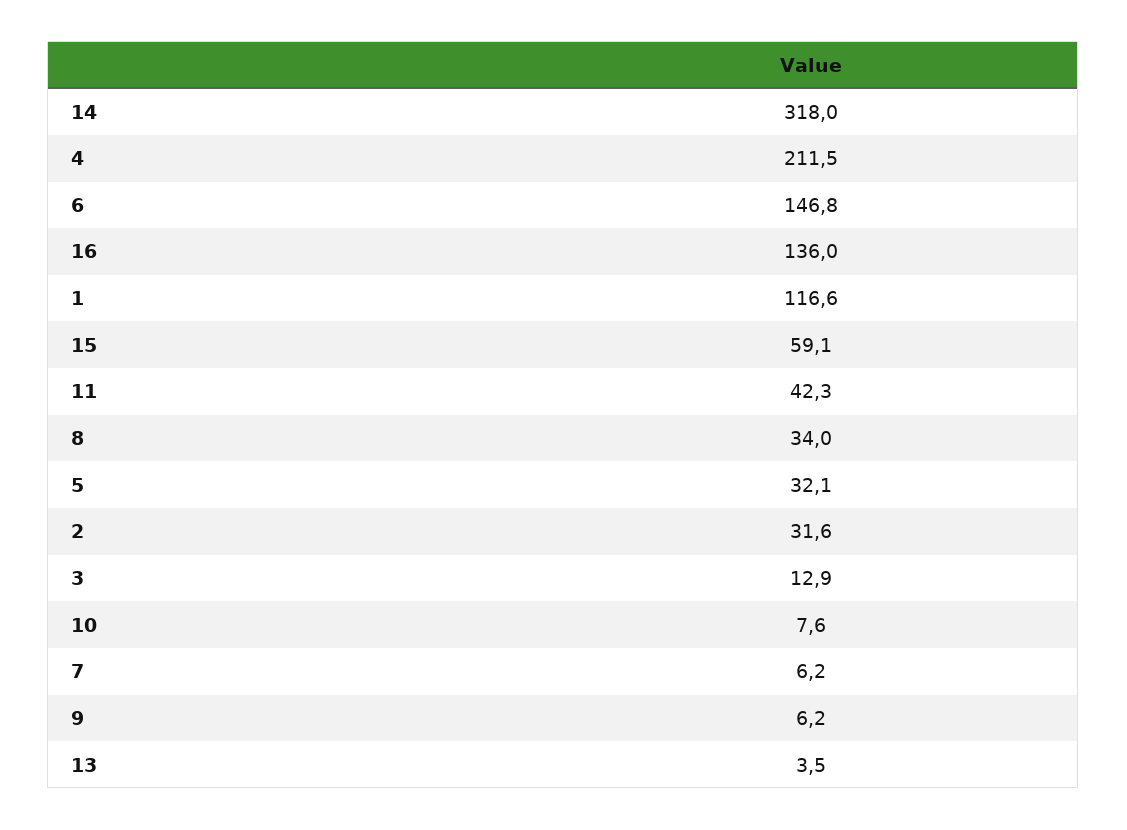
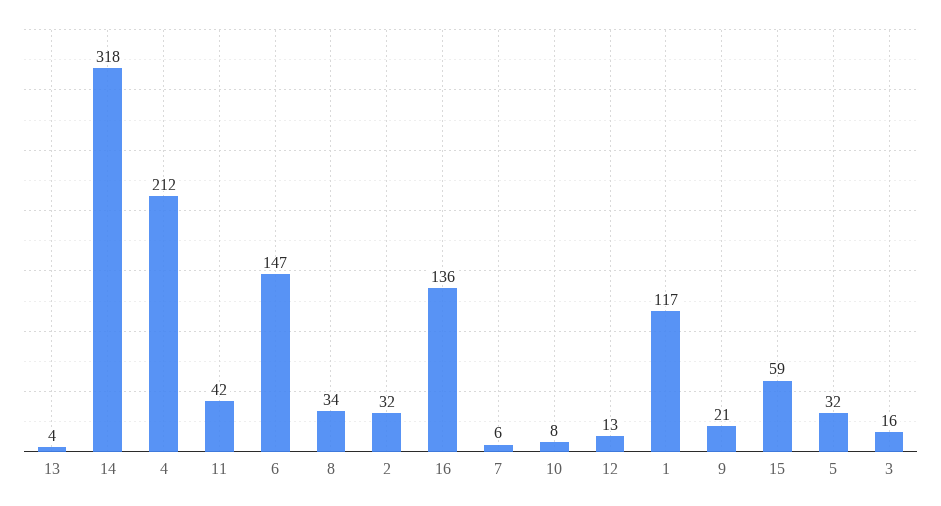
  {
    "14": 318,
    "4": 211.5,
    "6": 146.8,
    "16": 136,
    "1": 116.6,
    "15": 59.1,
    "11": 42.3,
    "8": 34,
    "5": 32.1,
    "2": 31.6,
-   "3": 12.9,
+   "3": 16,
    "10": 7.6,
    "7": 6.2,
-   "9": 6.2,
+   "9": 21,
-   "13": 3.5
+   "13": 3.5,
+   "12": 13
  }

